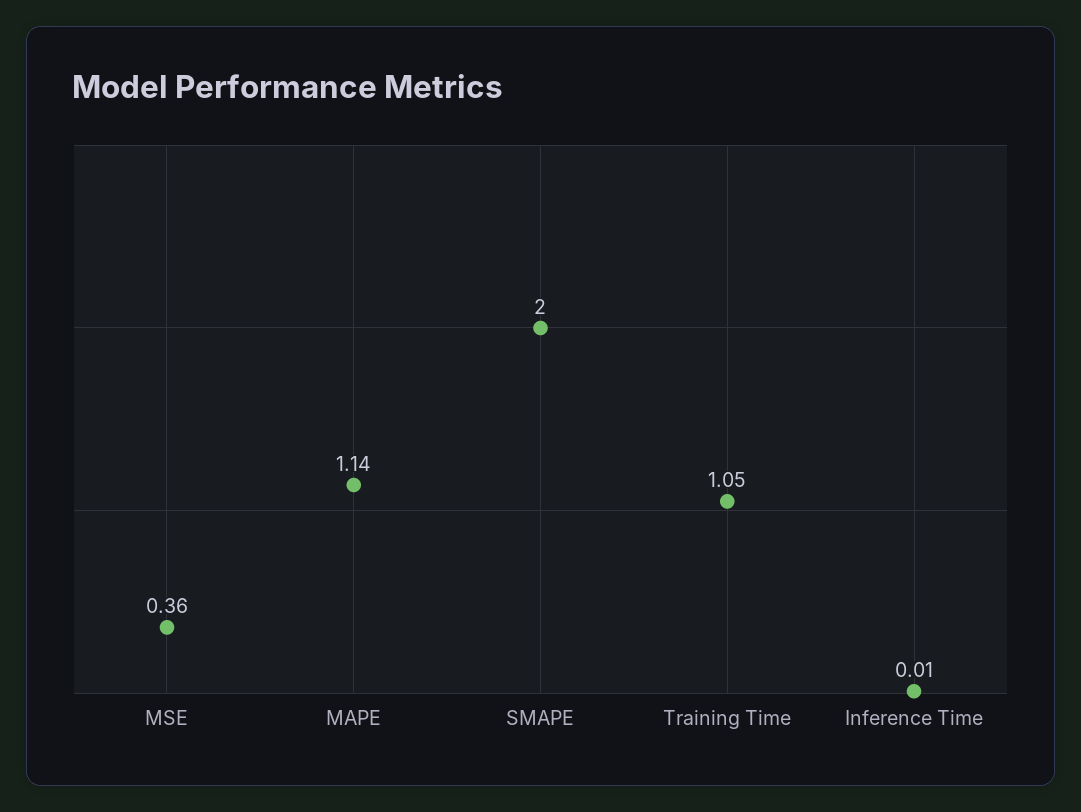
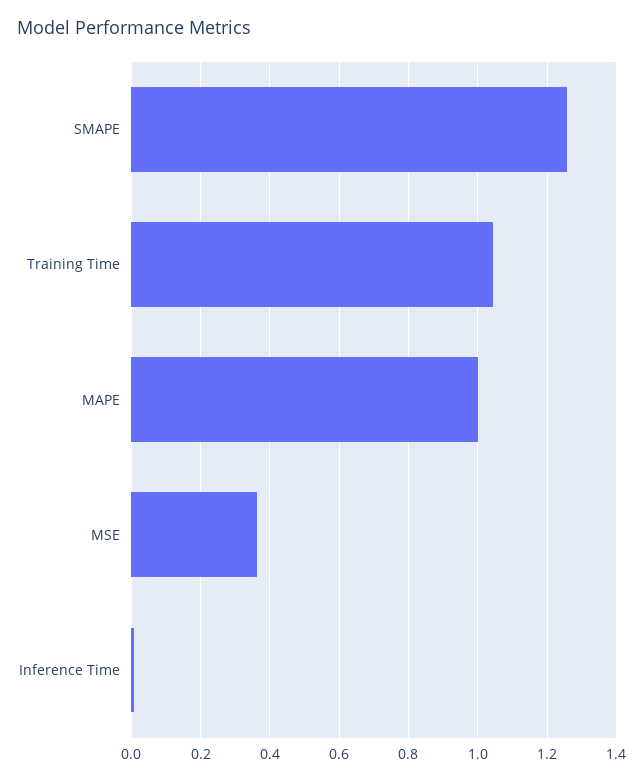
  {
    "MSE": 0.36,
-   "MAPE": 1.14,
+   "MAPE": 1,
-   "SMAPE": 2,
+   "SMAPE": 1.26,
    "Training Time": 1.05,
    "Inference Time": 0.01
  }

